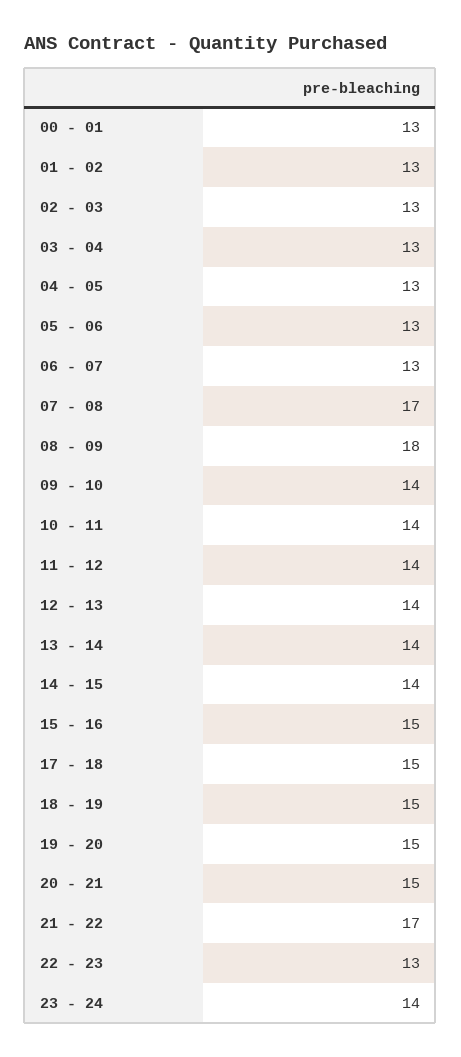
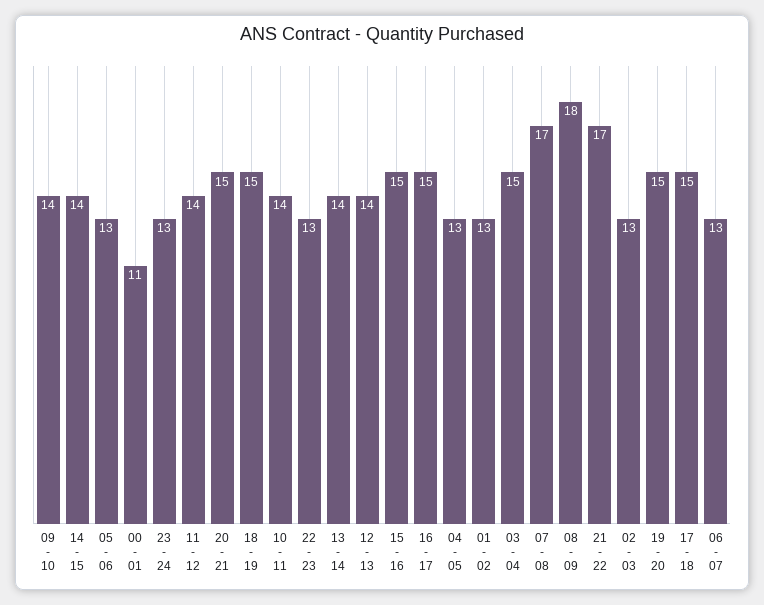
  {
-   "00 - 01": 13,
+   "00 - 01": 11,
    "01 - 02": 13,
    "02 - 03": 13,
-   "03 - 04": 13,
+   "03 - 04": 15,
    "04 - 05": 13,
    "05 - 06": 13,
    "06 - 07": 13,
    "07 - 08": 17,
    "08 - 09": 18,
    "09 - 10": 14,
    "10 - 11": 14,
    "11 - 12": 14,
    "12 - 13": 14,
    "13 - 14": 14,
    "14 - 15": 14,
    "15 - 16": 15,
    "17 - 18": 15,
    "18 - 19": 15,
    "19 - 20": 15,
    "20 - 21": 15,
    "21 - 22": 17,
    "22 - 23": 13,
-   "23 - 24": 14
+   "23 - 24": 13,
+   "16 - 17": 15
  }

